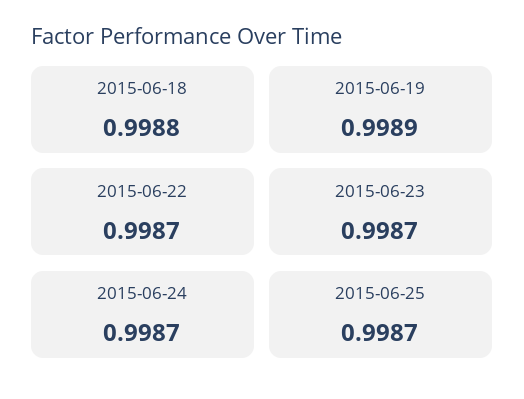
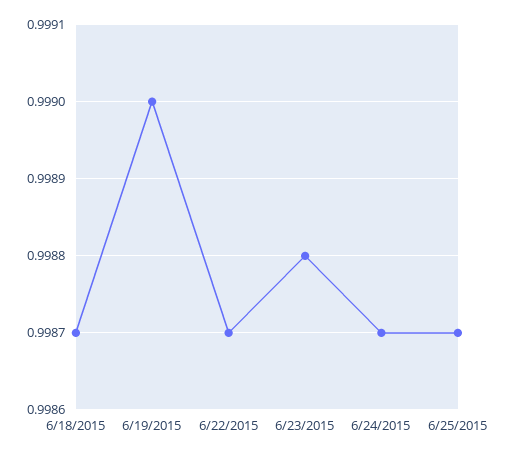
  {
-   "2015-06-18": 0.9988,
+   "2015-06-18": 0.9987,
-   "2015-06-19": 0.9989,
+   "2015-06-19": 0.999,
    "2015-06-22": 0.9987,
-   "2015-06-23": 0.9987,
+   "2015-06-23": 0.9988,
    "2015-06-24": 0.9987,
    "2015-06-25": 0.9987
  }

